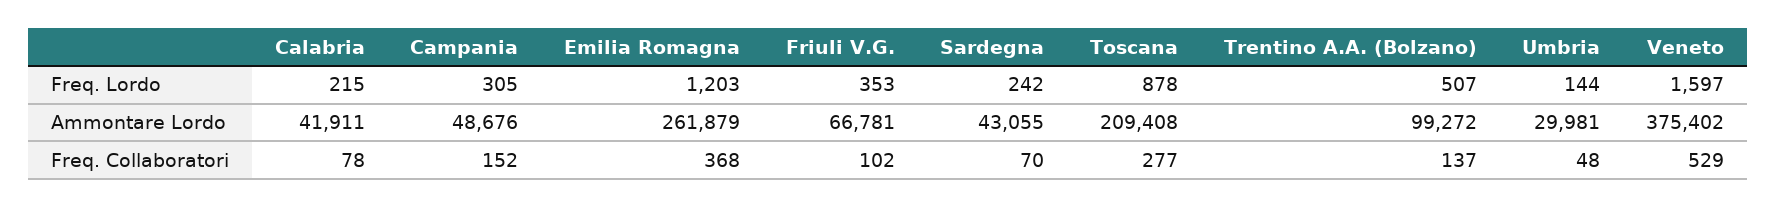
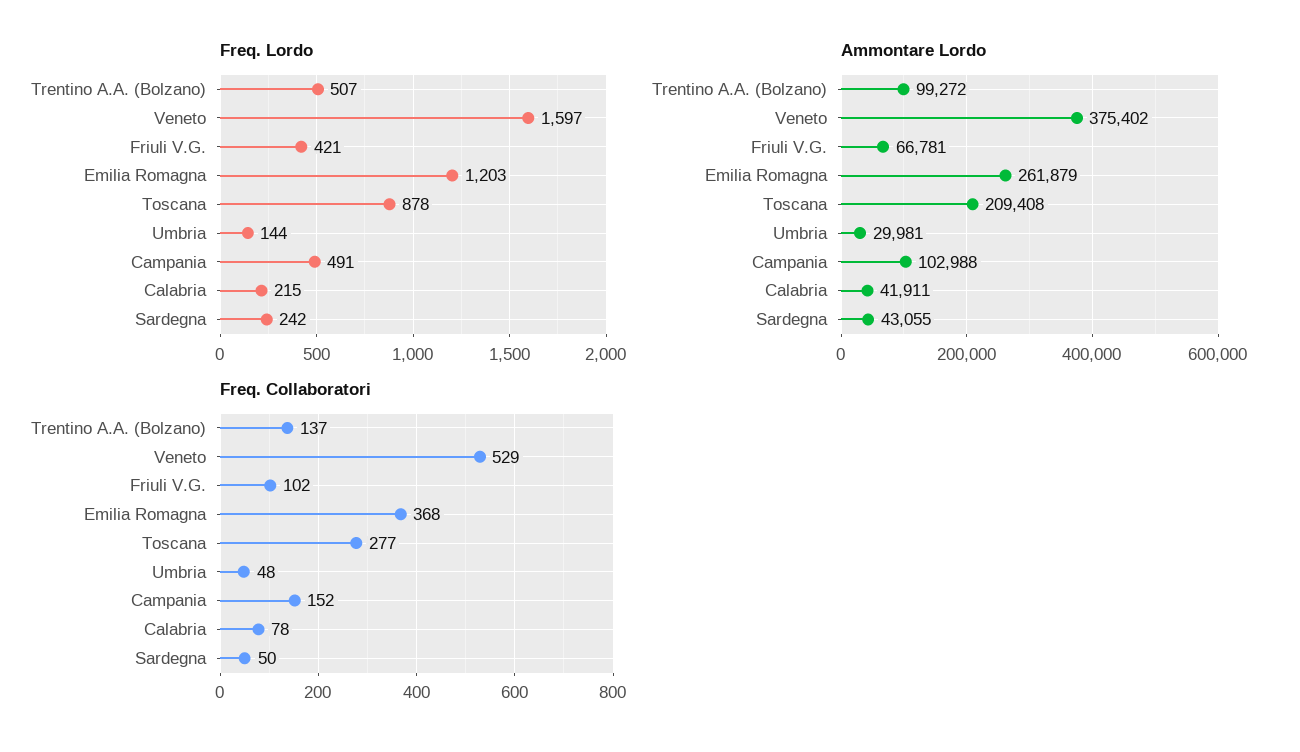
  {
    "Freq. Lordo": {
      "Calabria": 215,
-     "Campania": 305,
+     "Campania": 491,
      "Emilia Romagna": 1203,
-     "Friuli V.G.": 353,
+     "Friuli V.G.": 421,
      "Sardegna": 242,
      "Toscana": 878,
      "Trentino A.A. (Bolzano)": 507,
      "Umbria": 144,
      "Veneto": 1597
    },
    "Ammontare Lordo": {
      "Calabria": 41911,
-     "Campania": 48676,
+     "Campania": 102988,
      "Emilia Romagna": 261879,
      "Friuli V.G.": 66781,
      "Sardegna": 43055,
      "Toscana": 209408,
      "Trentino A.A. (Bolzano)": 99272,
      "Umbria": 29981,
      "Veneto": 375402
    },
    "Freq. Collaboratori": {
      "Calabria": 78,
      "Campania": 152,
      "Emilia Romagna": 368,
      "Friuli V.G.": 102,
-     "Sardegna": 70,
+     "Sardegna": 50,
      "Toscana": 277,
      "Trentino A.A. (Bolzano)": 137,
      "Umbria": 48,
      "Veneto": 529
    }
  }

